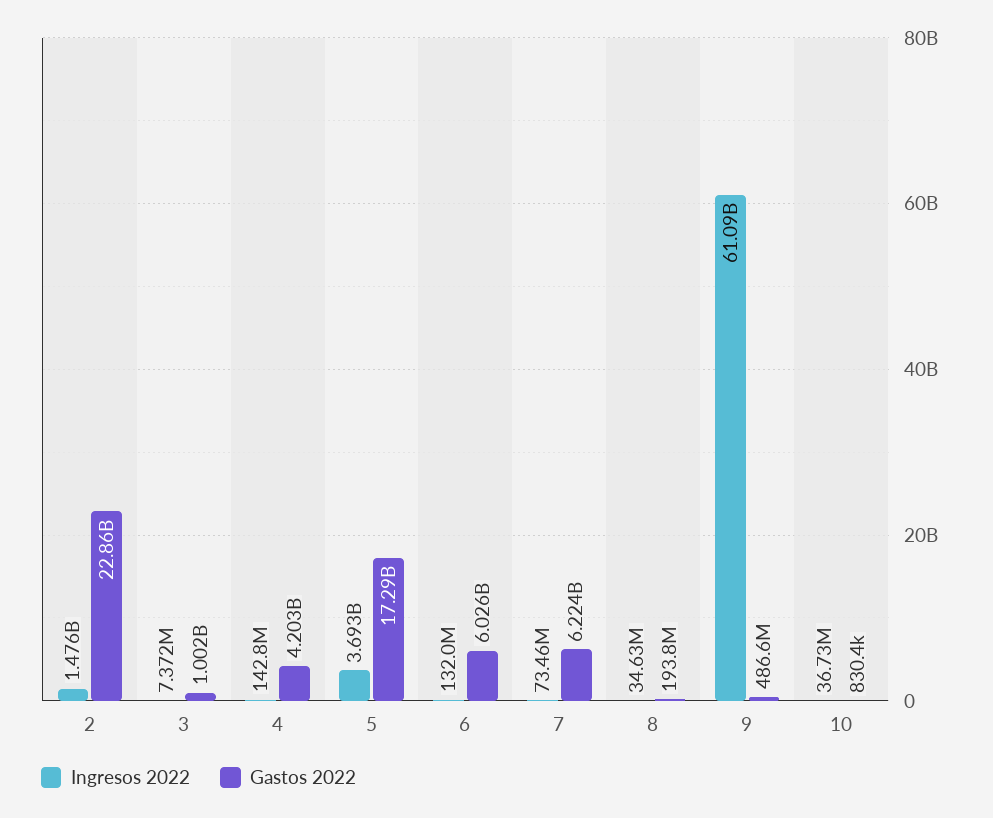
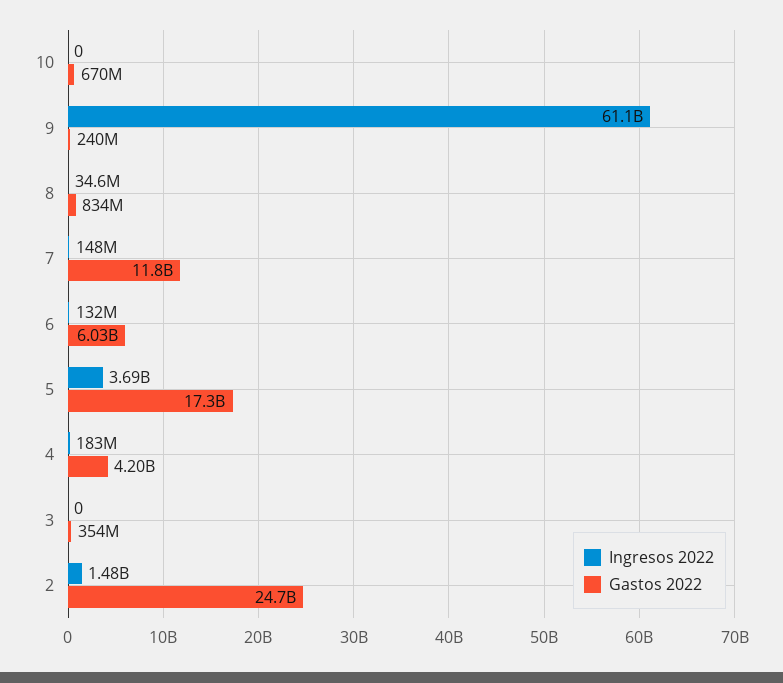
  {
    "Ingresos 2022": {
      "2": 1476000000,
-     "3": 7372000,
+     "3": 0,
-     "4": 142800000,
+     "4": 183000000,
      "5": 3693000000,
      "6": 132000000,
-     "7": 73460000,
+     "7": 148000000,
      "8": 34630000,
      "9": 61090000000,
-     "10": 36730000
+     "10": 0
    },
    "Gastos 2022": {
-     "2": 22860000000,
+     "2": 24700000000,
-     "3": 1002000000,
+     "3": 354000000,
      "4": 4203000000,
      "5": 17290000000,
      "6": 6026000000,
-     "7": 6224000000,
+     "7": 11800000000,
-     "8": 193800000,
+     "8": 834000000,
-     "9": 486600000,
+     "9": 240000000,
-     "10": 830400
+     "10": 670000000
    }
  }

